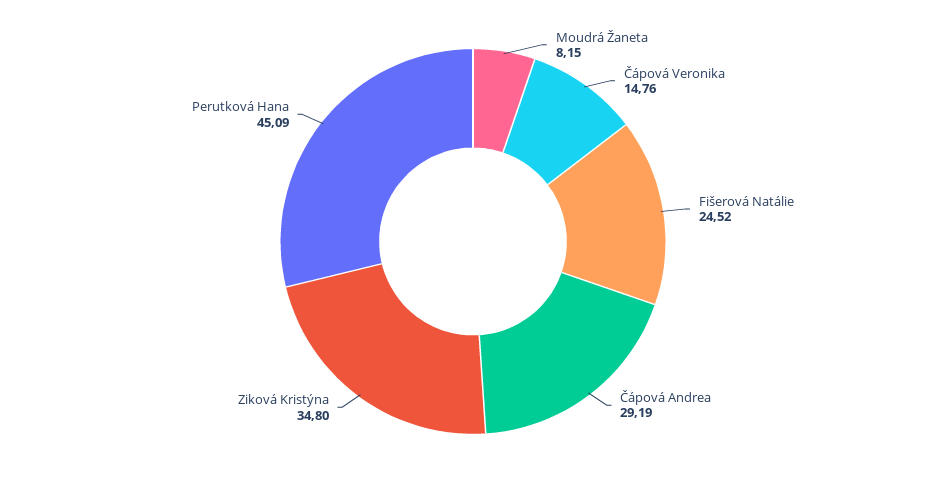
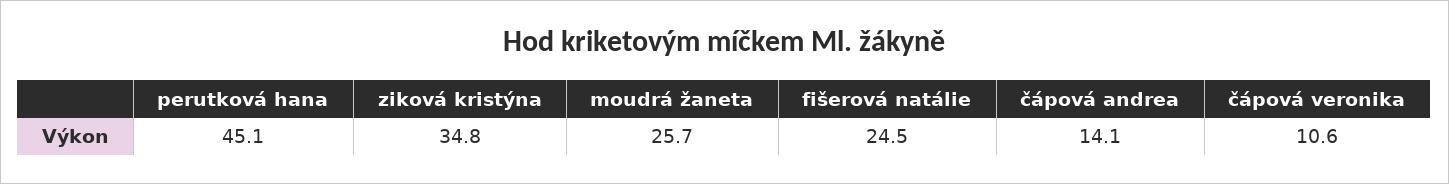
  {
-   "Moudrá Žaneta": 8.15,
+   "Moudrá Žaneta": 25.7,
-   "Čápová Veronika": 14.76,
+   "Čápová Veronika": 10.6,
    "Fišerová Natálie": 24.52,
-   "Čápová Andrea": 29.19,
+   "Čápová Andrea": 14.1,
    "Ziková Kristýna": 34.8,
    "Perutková Hana": 45.09
  }

